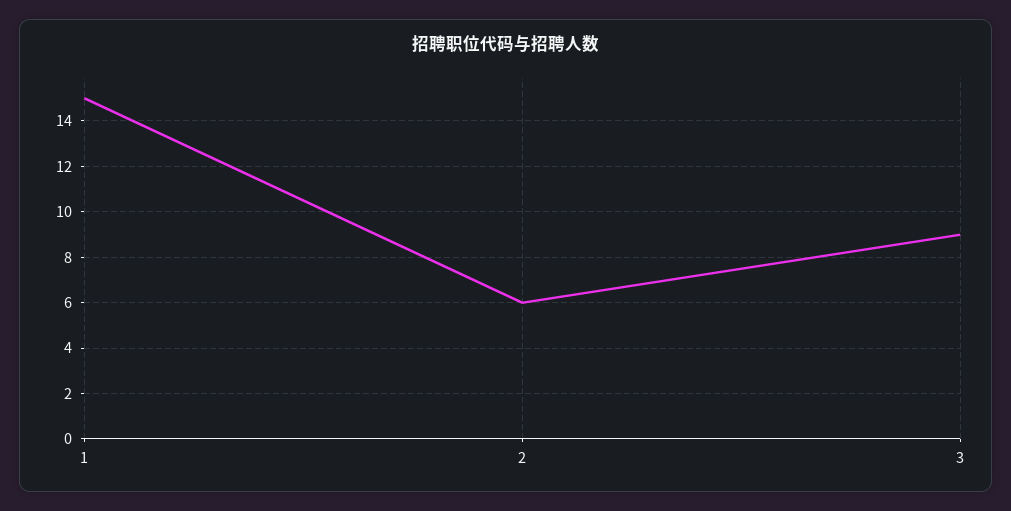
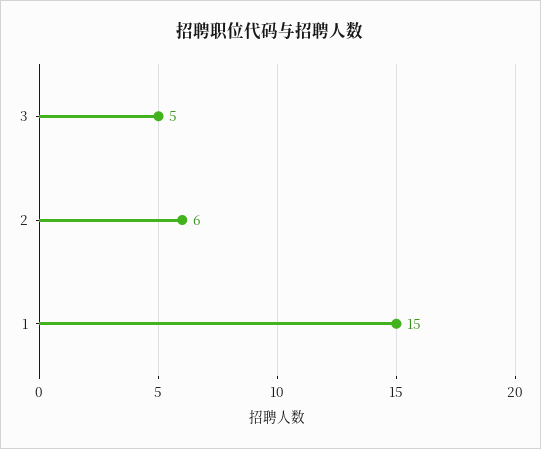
  {
    "1": 15,
    "2": 6,
-   "3": 9
+   "3": 5
  }

